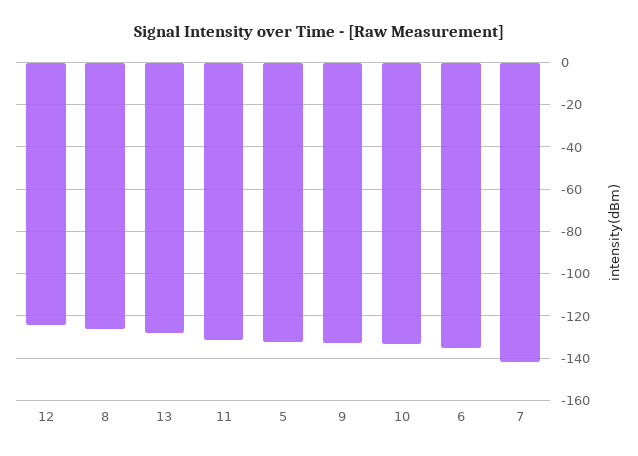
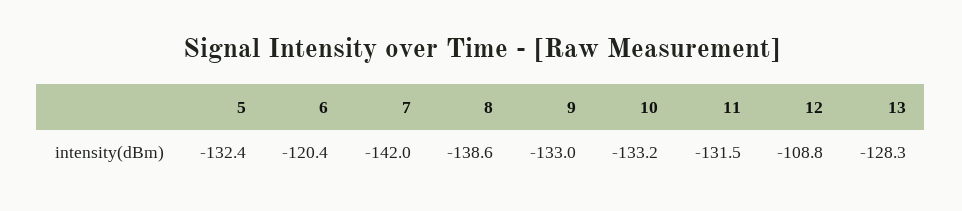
  {
-   "12": -125,
+   "12": -108.8,
-   "8": -125,
+   "8": -138.6,
    "13": -128.3,
    "11": -131.5,
    "5": -132.4,
    "9": -133,
    "10": -133.2,
-   "6": -135,
+   "6": -120.4,
    "7": -142
  }

